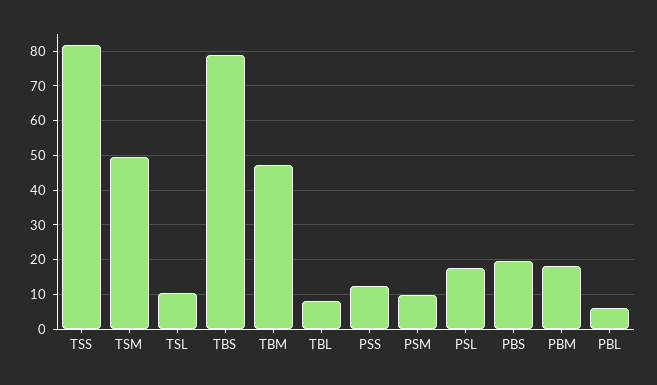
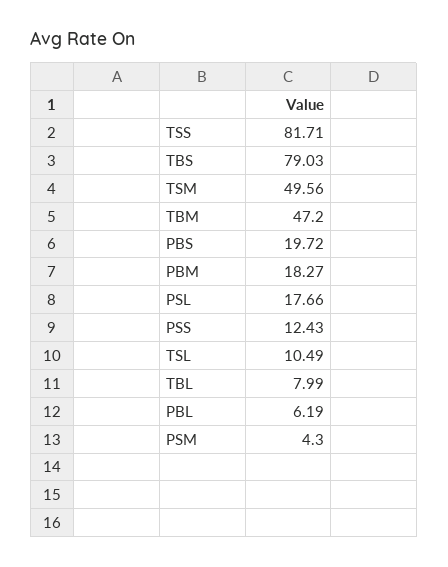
  {
    "TSS": 81.71,
    "TSM": 49.56,
    "TSL": 10.49,
    "TBS": 79.03,
    "TBM": 47.2,
    "TBL": 7.99,
    "PSS": 12.43,
-   "PSM": 10,
+   "PSM": 4.3,
    "PSL": 17.66,
    "PBS": 19.72,
    "PBM": 18.27,
    "PBL": 6.19
  }

